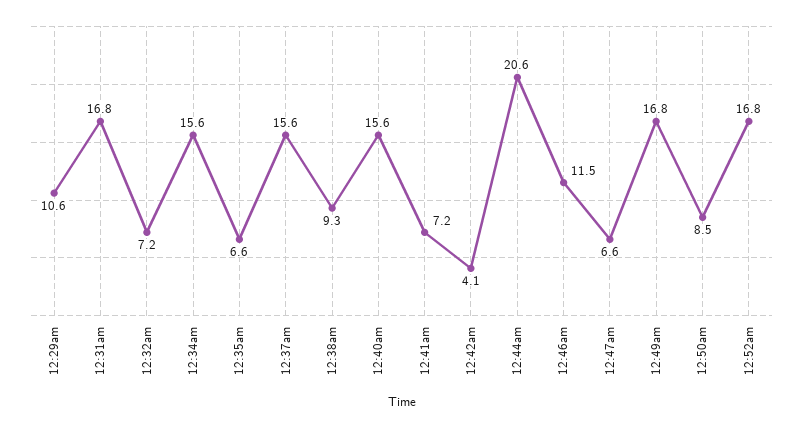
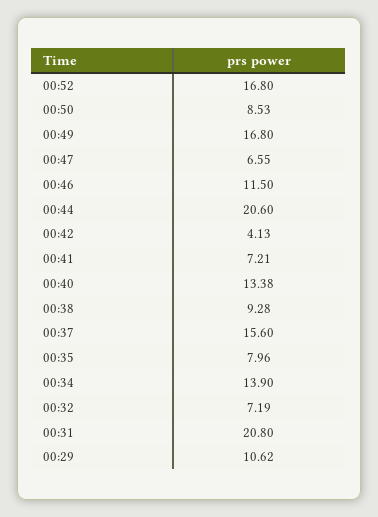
  {
    "12:29am": 10.62,
-   "12:31am": 16.8,
+   "12:31am": 20.8,
    "12:32am": 7.19,
-   "12:34am": 15.6,
+   "12:34am": 13.9,
-   "12:35am": 6.6,
+   "12:35am": 7.96,
    "12:37am": 15.6,
    "12:38am": 9.28,
-   "12:40am": 15.6,
+   "12:40am": 13.38,
    "12:41am": 7.21,
    "12:42am": 4.13,
    "12:44am": 20.6,
    "12:46am": 11.5,
    "12:47am": 6.55,
    "12:49am": 16.8,
    "12:50am": 8.53,
    "12:52am": 16.8
  }

